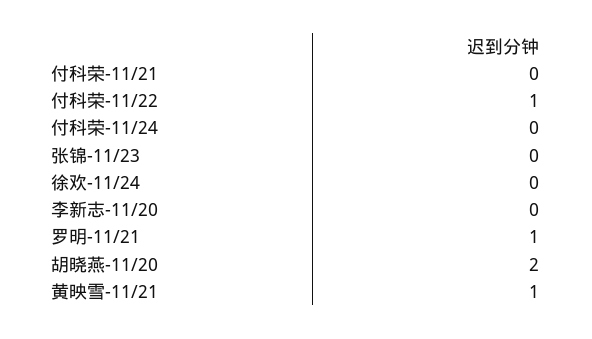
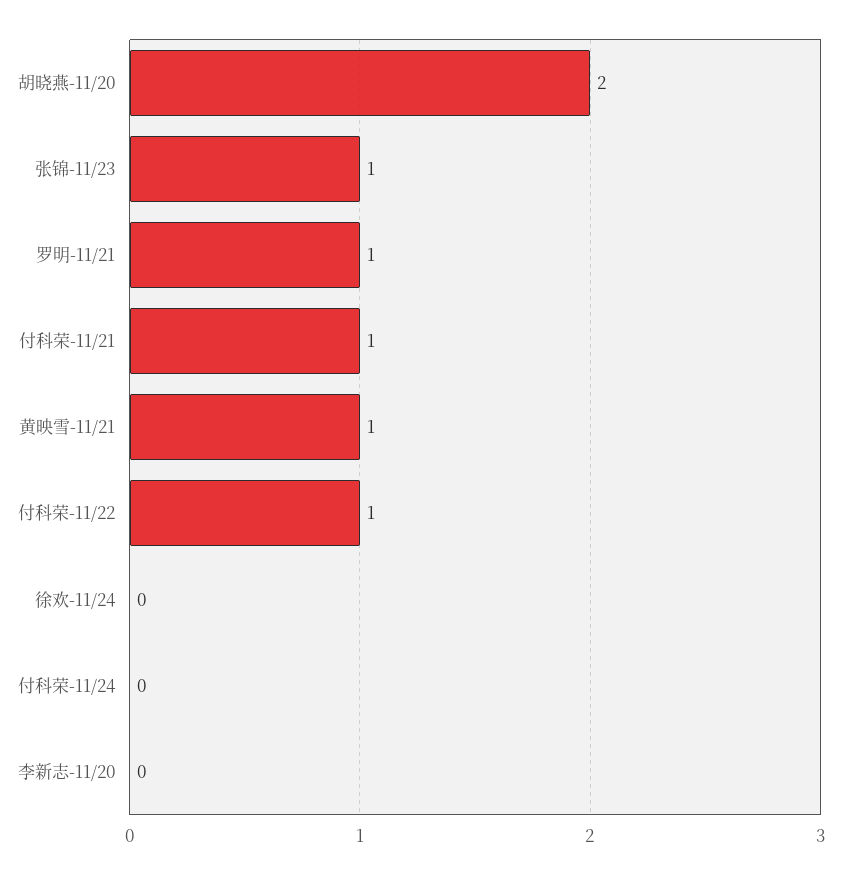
  {
-   "付科荣-11/21": 0,
+   "付科荣-11/21": 1,
    "付科荣-11/22": 1,
    "付科荣-11/24": 0,
-   "张锦-11/23": 0,
+   "张锦-11/23": 1,
    "徐欢-11/24": 0,
    "李新志-11/20": 0,
    "罗明-11/21": 1,
    "胡晓燕-11/20": 2,
    "黄映雪-11/21": 1
  }

